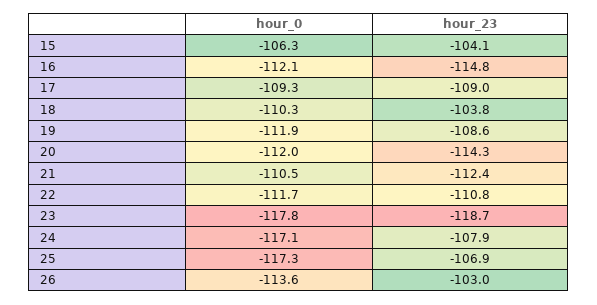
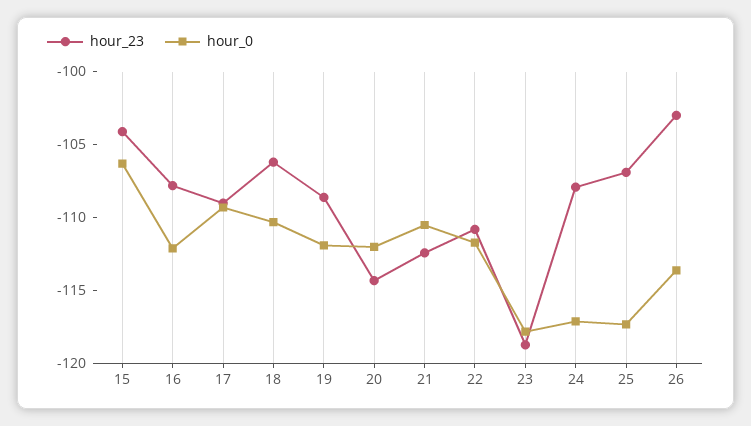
  {
    "hour_0": {
      "15": -106.3,
      "16": -112.1,
      "17": -109.3,
      "18": -110.3,
      "19": -111.9,
      "20": -112,
      "21": -110.5,
      "22": -111.7,
      "23": -117.8,
      "24": -117.1,
      "25": -117.3,
      "26": -113.6
    },
    "hour_23": {
      "15": -104.1,
-     "16": -114.8,
+     "16": -108,
      "17": -109,
-     "18": -103.8,
+     "18": -106,
      "19": -108.6,
      "20": -114.3,
      "21": -112.4,
      "22": -110.8,
      "23": -118.7,
      "24": -107.9,
      "25": -106.9,
      "26": -103
    }
  }

